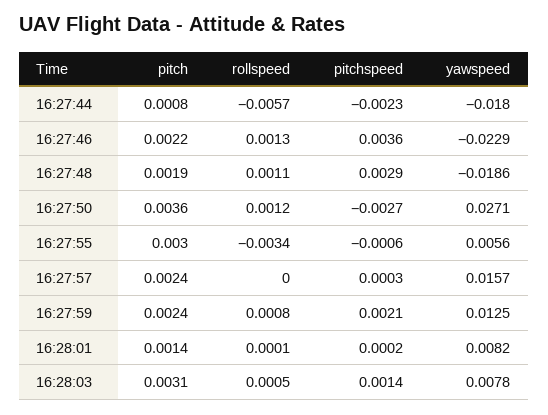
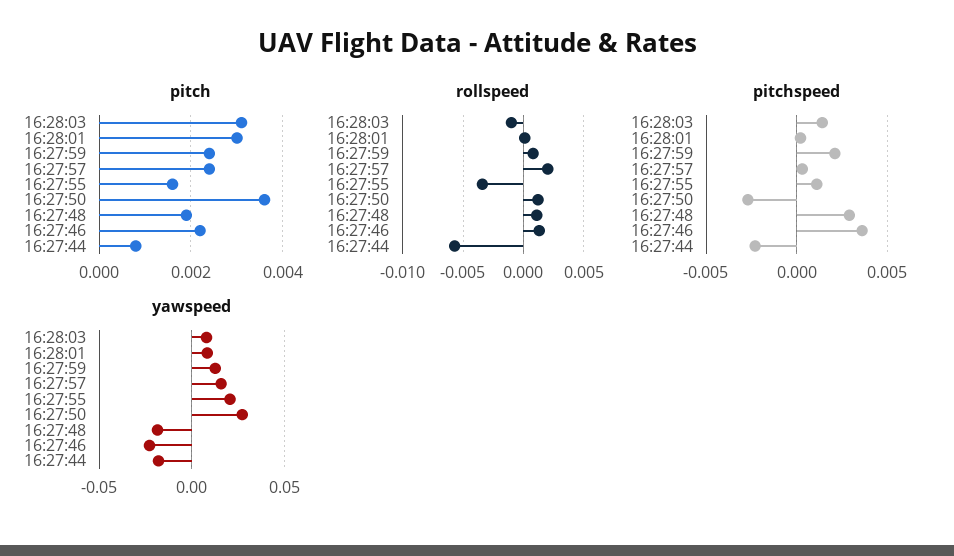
  {
    "pitch": {
      "16:27:44": 0.0008,
      "16:27:46": 0.0022,
      "16:27:48": 0.0019,
      "16:27:50": 0.0036,
-     "16:27:55": 0.003,
+     "16:27:55": 0.0015,
      "16:27:57": 0.0024,
      "16:27:59": 0.0024,
-     "16:28:01": 0.0014,
+     "16:28:01": 0.003,
      "16:28:03": 0.0031
    },
    "rollspeed": {
      "16:27:44": -0.0057,
      "16:27:46": 0.0013,
      "16:27:48": 0.0011,
      "16:27:50": 0.0012,
      "16:27:55": -0.0034,
-     "16:27:57": 0,
+     "16:27:57": 0.002,
      "16:27:59": 0.0008,
      "16:28:01": 0.0001,
-     "16:28:03": 0.0005
+     "16:28:03": -0.001
    },
    "pitchspeed": {
      "16:27:44": -0.0023,
      "16:27:46": 0.0036,
      "16:27:48": 0.0029,
      "16:27:50": -0.0027,
-     "16:27:55": -0.0006,
+     "16:27:55": 0.001,
      "16:27:57": 0.0003,
      "16:27:59": 0.0021,
      "16:28:01": 0.0002,
      "16:28:03": 0.0014
    },
    "yawspeed": {
      "16:27:44": -0.018,
      "16:27:46": -0.0229,
      "16:27:48": -0.0186,
      "16:27:50": 0.0271,
-     "16:27:55": 0.0056,
+     "16:27:55": 0.02,
      "16:27:57": 0.0157,
      "16:27:59": 0.0125,
      "16:28:01": 0.0082,
      "16:28:03": 0.0078
    }
  }

